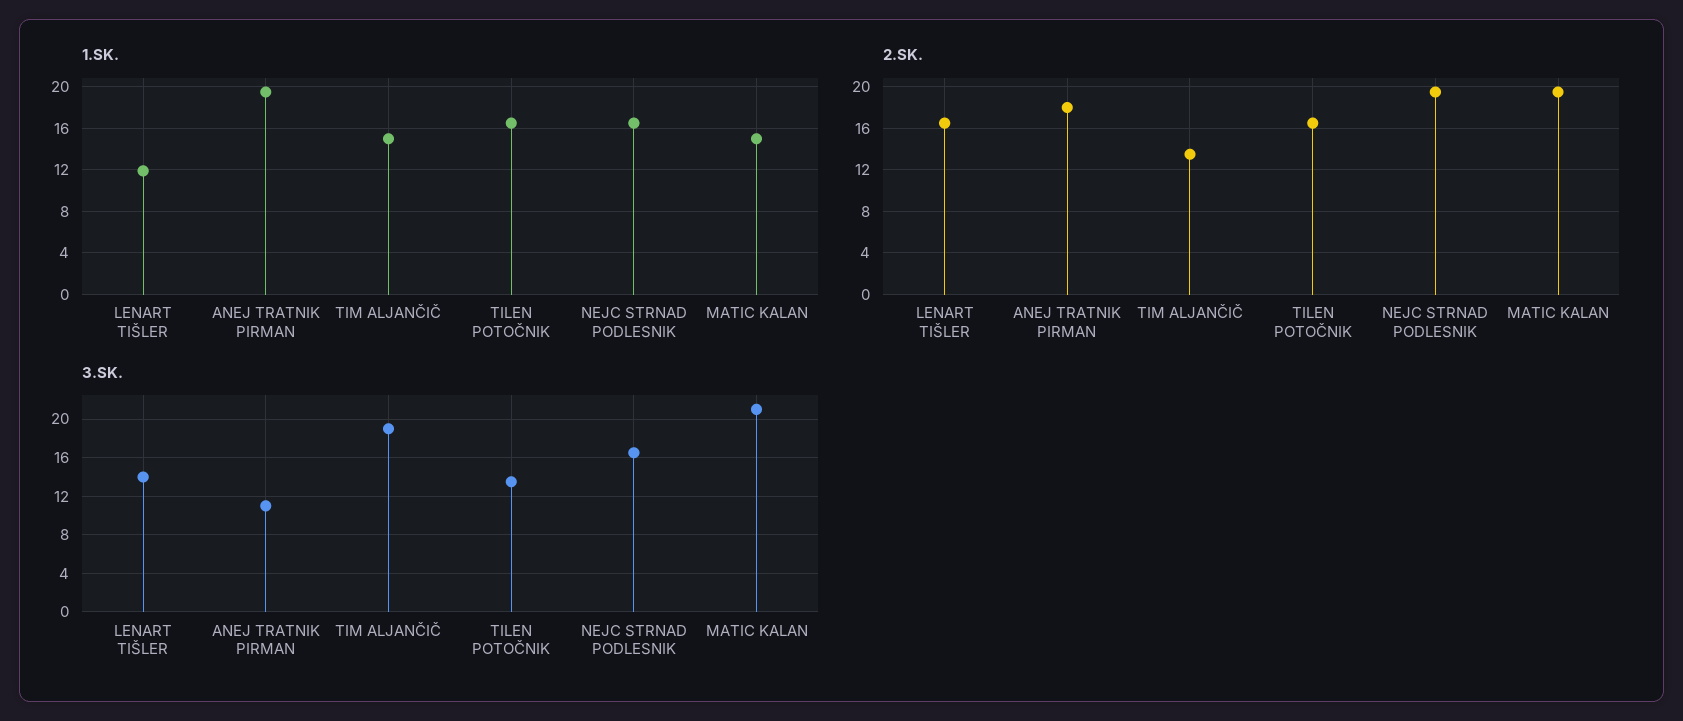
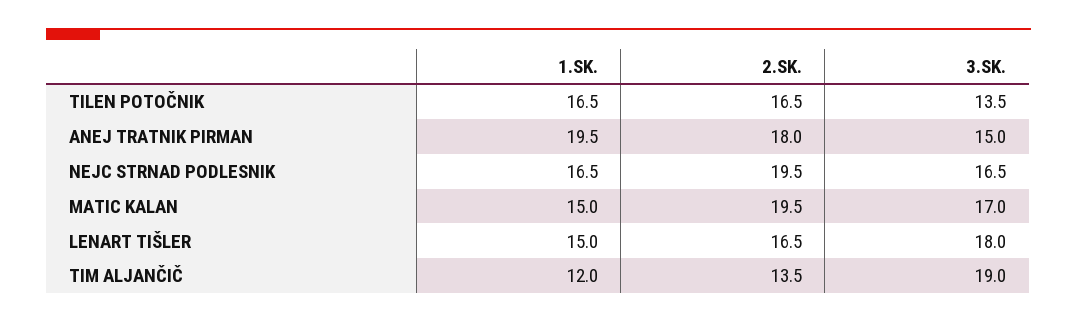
  {
    "1.SK.": {
-     "LENART TIŠLER": 12,
+     "LENART TIŠLER": 15,
      "ANEJ TRATNIK PIRMAN": 19.5,
-     "TIM ALJANČIČ": 15,
+     "TIM ALJANČIČ": 12,
      "TILEN POTOČNIK": 16.5,
      "NEJC STRNAD PODLESNIK": 16.5,
      "MATIC KALAN": 15
    },
    "2.SK.": {
      "LENART TIŠLER": 16.5,
      "ANEJ TRATNIK PIRMAN": 18,
      "TIM ALJANČIČ": 13.5,
      "TILEN POTOČNIK": 16.5,
      "NEJC STRNAD PODLESNIK": 19.5,
      "MATIC KALAN": 19.5
    },
    "3.SK.": {
-     "LENART TIŠLER": 14,
+     "LENART TIŠLER": 18,
-     "ANEJ TRATNIK PIRMAN": 11,
+     "ANEJ TRATNIK PIRMAN": 15,
      "TIM ALJANČIČ": 19,
      "TILEN POTOČNIK": 13.5,
      "NEJC STRNAD PODLESNIK": 16.5,
-     "MATIC KALAN": 21
+     "MATIC KALAN": 17
    }
  }

